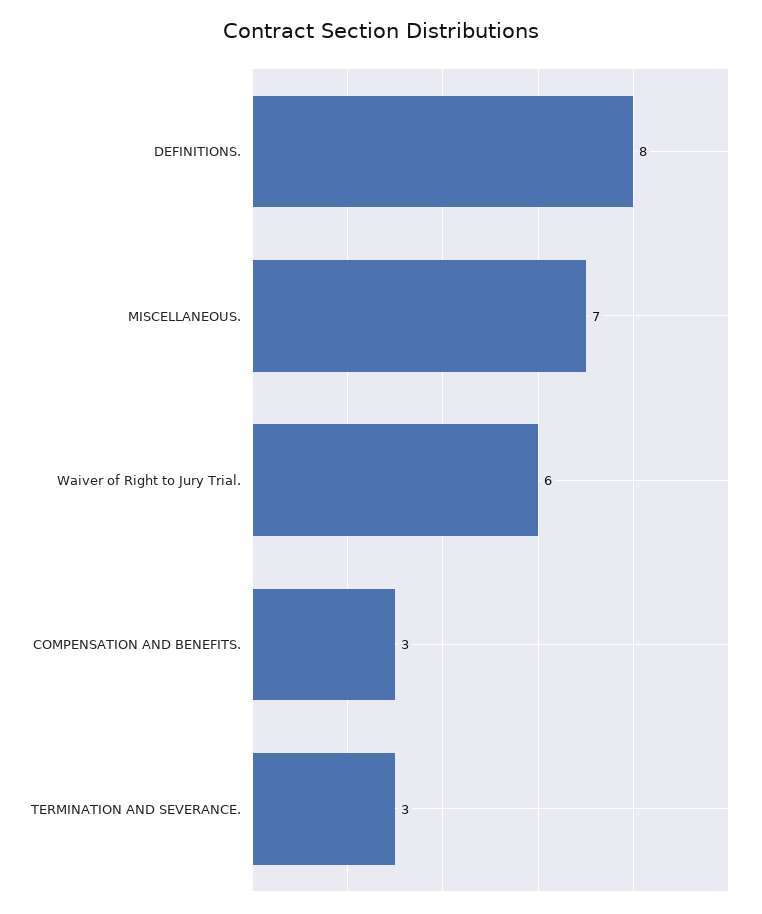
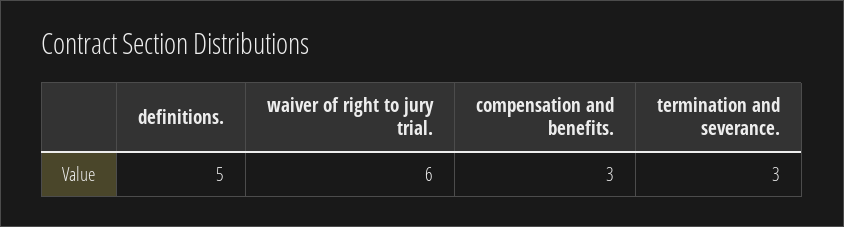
  {
-   "DEFINITIONS.": 8,
+   "DEFINITIONS.": 5,
-   "MISCELLANEOUS.": 7,
    "Waiver of Right to Jury Trial.": 6,
    "COMPENSATION AND BENEFITS.": 3,
    "TERMINATION AND SEVERANCE.": 3
  }

